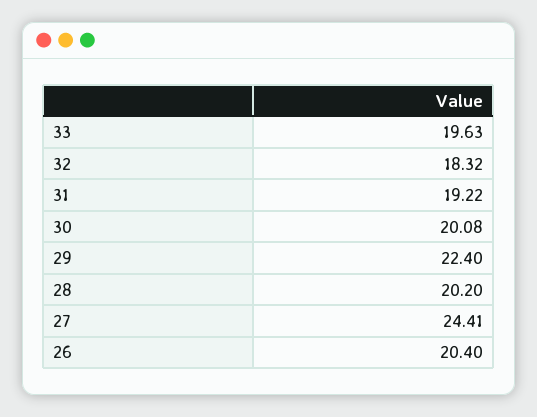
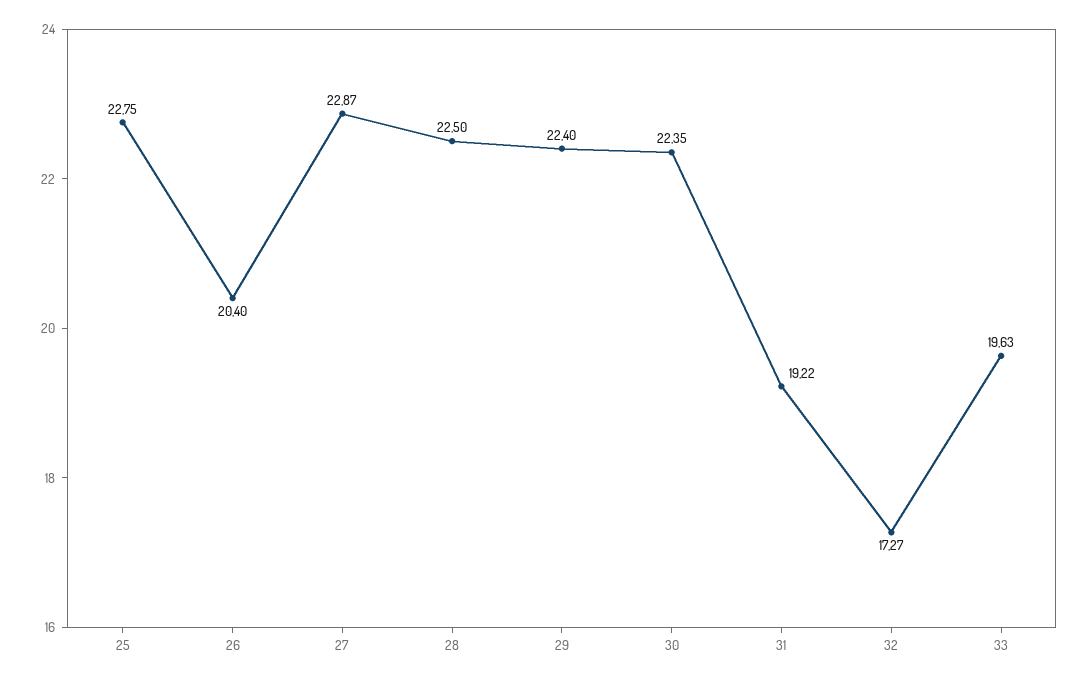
  {
    "33": 19.63,
-   "32": 18.32,
+   "32": 17.27,
    "31": 19.22,
-   "30": 20.08,
+   "30": 22.35,
    "29": 22.4,
-   "28": 20.2,
+   "28": 22.5,
-   "27": 24.41,
+   "27": 22.87,
-   "26": 20.4
+   "26": 20.4,
+   "25": 22.75
  }

